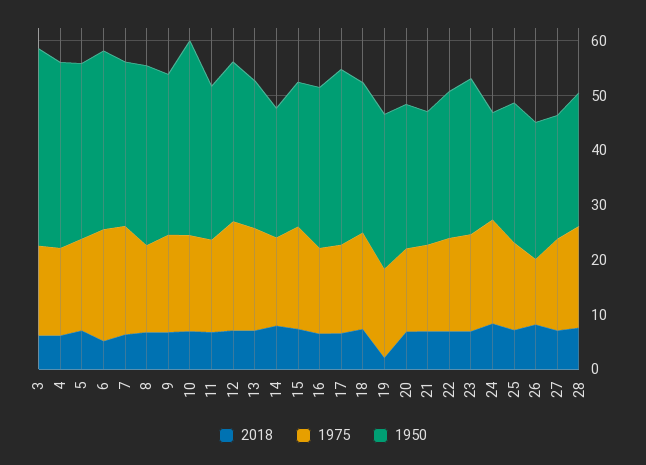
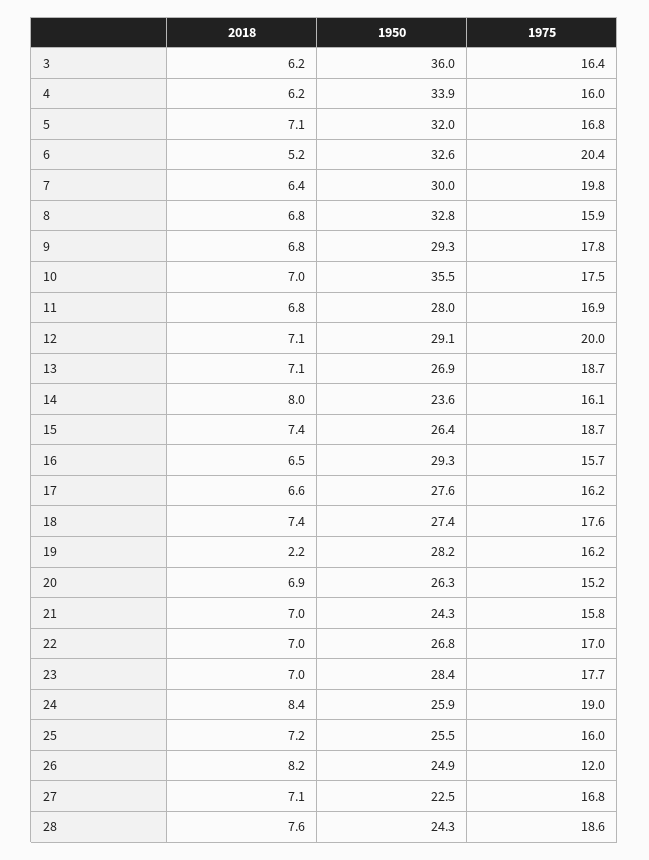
  {
    "2018": {
      "3": 6.2,
      "4": 6.2,
      "5": 7.1,
      "6": 5.2,
      "7": 6.4,
      "8": 6.8,
      "9": 6.8,
      "10": 7,
      "11": 6.8,
      "12": 7.1,
      "13": 7.1,
      "14": 8,
      "15": 7.4,
      "16": 6.5,
      "17": 6.6,
      "18": 7.4,
      "19": 2.2,
      "20": 6.9,
      "21": 7,
      "22": 7,
      "23": 7,
      "24": 8.4,
      "25": 7.2,
      "26": 8.2,
      "27": 7.1,
      "28": 7.6
    },
    "1975": {
      "3": 16.4,
      "4": 16,
      "5": 16.8,
      "6": 20.4,
      "7": 19.8,
      "8": 15.9,
      "9": 17.8,
      "10": 17.5,
      "11": 16.9,
      "12": 20,
      "13": 18.7,
      "14": 16.1,
      "15": 18.7,
      "16": 15.7,
      "17": 16.2,
      "18": 17.6,
      "19": 16.2,
      "20": 15.2,
      "21": 15.8,
      "22": 17,
      "23": 17.7,
      "24": 19,
      "25": 16,
      "26": 12,
      "27": 16.8,
      "28": 18.6
    },
    "1950": {
      "3": 36,
      "4": 33.9,
      "5": 32,
      "6": 32.6,
      "7": 30,
      "8": 32.8,
      "9": 29.3,
      "10": 35.5,
      "11": 28,
      "12": 29.1,
      "13": 26.9,
      "14": 23.6,
      "15": 26.4,
      "16": 29.3,
-     "17": 32,
+     "17": 27.6,
      "18": 27.4,
      "19": 28.2,
      "20": 26.3,
      "21": 24.3,
      "22": 26.8,
      "23": 28.4,
-     "24": 20,
+     "24": 25.9,
      "25": 25.5,
      "26": 24.9,
      "27": 22.5,
      "28": 24.3
    }
  }

